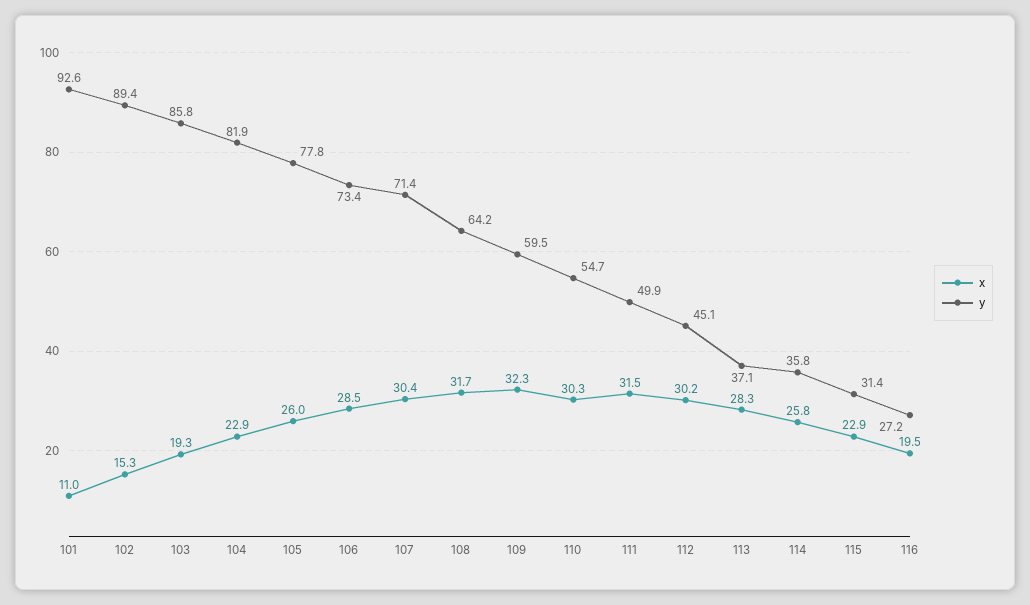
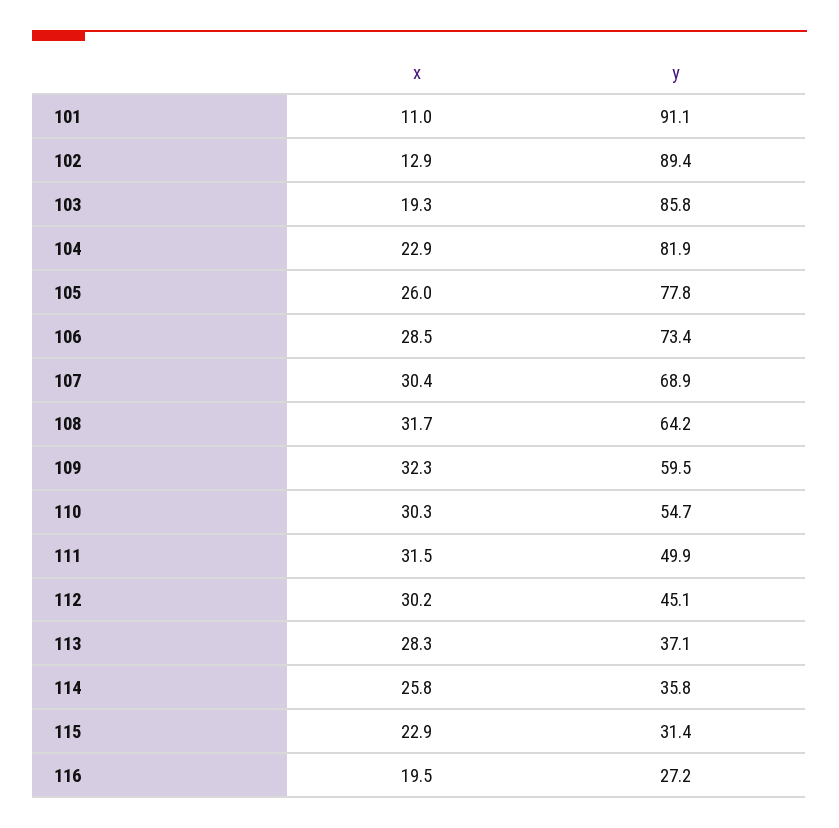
  {
    "x": {
      "101": 11,
-     "102": 15.3,
+     "102": 12.9,
      "103": 19.3,
      "104": 22.9,
      "105": 26,
      "106": 28.5,
      "107": 30.4,
      "108": 31.7,
      "109": 32.3,
      "110": 30.3,
      "111": 31.5,
      "112": 30.2,
      "113": 28.3,
      "114": 25.8,
      "115": 22.9,
      "116": 19.5
    },
    "y": {
-     "101": 92.6,
+     "101": 91.1,
      "102": 89.4,
      "103": 85.8,
      "104": 81.9,
      "105": 77.8,
      "106": 73.4,
-     "107": 71.4,
+     "107": 68.9,
      "108": 64.2,
      "109": 59.5,
      "110": 54.7,
      "111": 49.9,
      "112": 45.1,
      "113": 37.1,
      "114": 35.8,
      "115": 31.4,
      "116": 27.2
    }
  }

